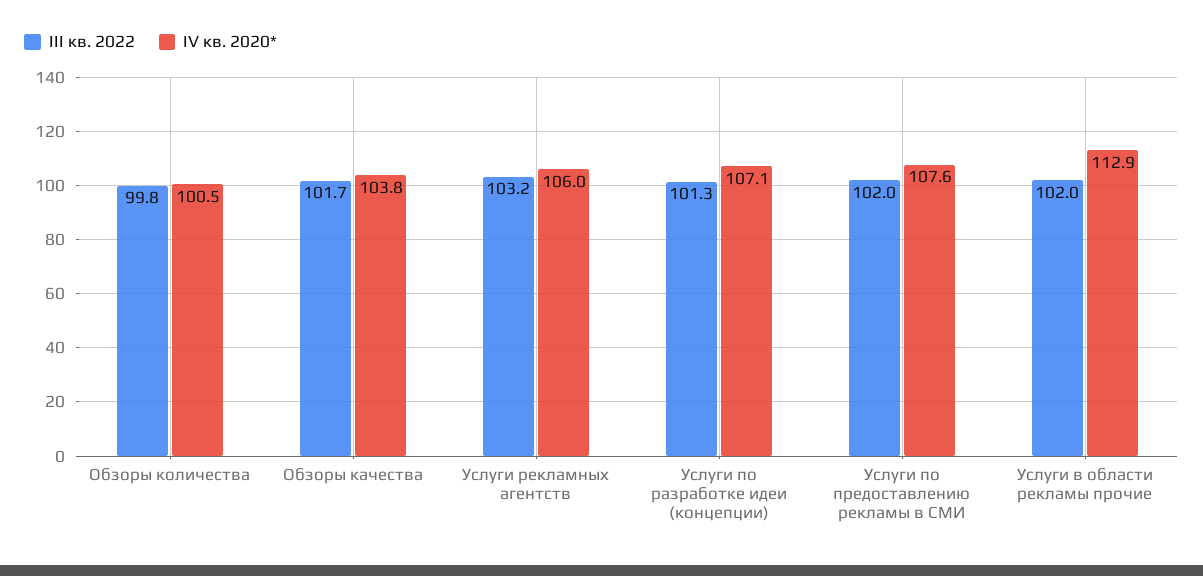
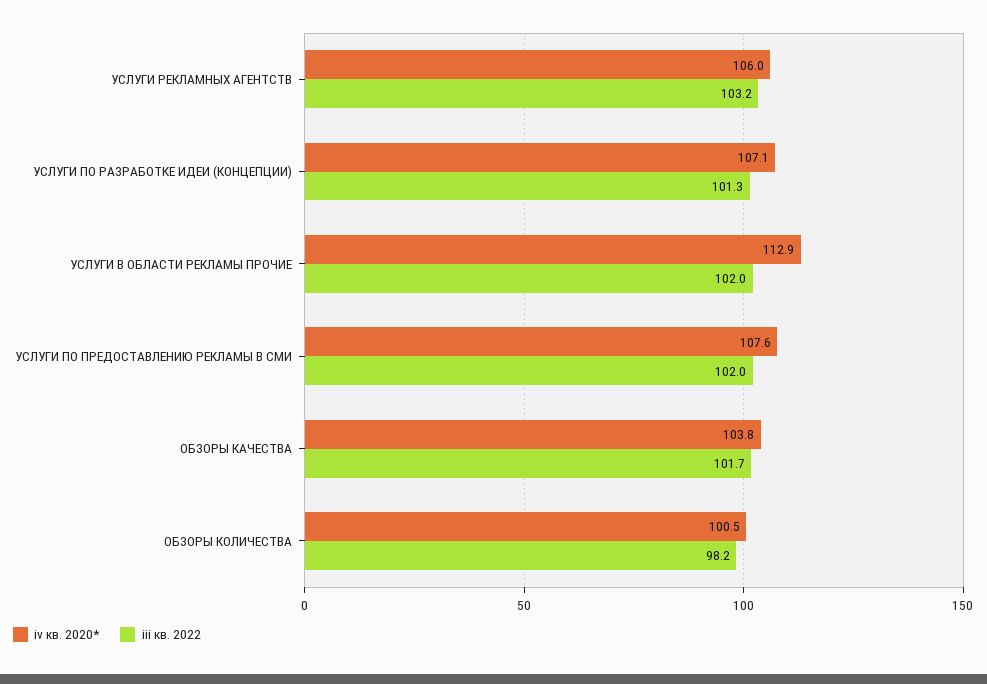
  {
    "III кв. 2022": {
-     "Обзоры количества": 99.8,
+     "Обзоры количества": 98.2,
      "Обзоры качества": 101.7,
      "Услуги рекламных агентств": 103.2,
      "Услуги по разработке идеи (концепции)": 101.3,
      "Услуги по предоставлению рекламы в СМИ": 102,
      "Услуги в области рекламы прочие": 102
    },
    "IV кв. 2020*": {
      "Обзоры количества": 100.5,
      "Обзоры качества": 103.8,
      "Услуги рекламных агентств": 106,
      "Услуги по разработке идеи (концепции)": 107.1,
      "Услуги по предоставлению рекламы в СМИ": 107.6,
      "Услуги в области рекламы прочие": 112.9
    }
  }

